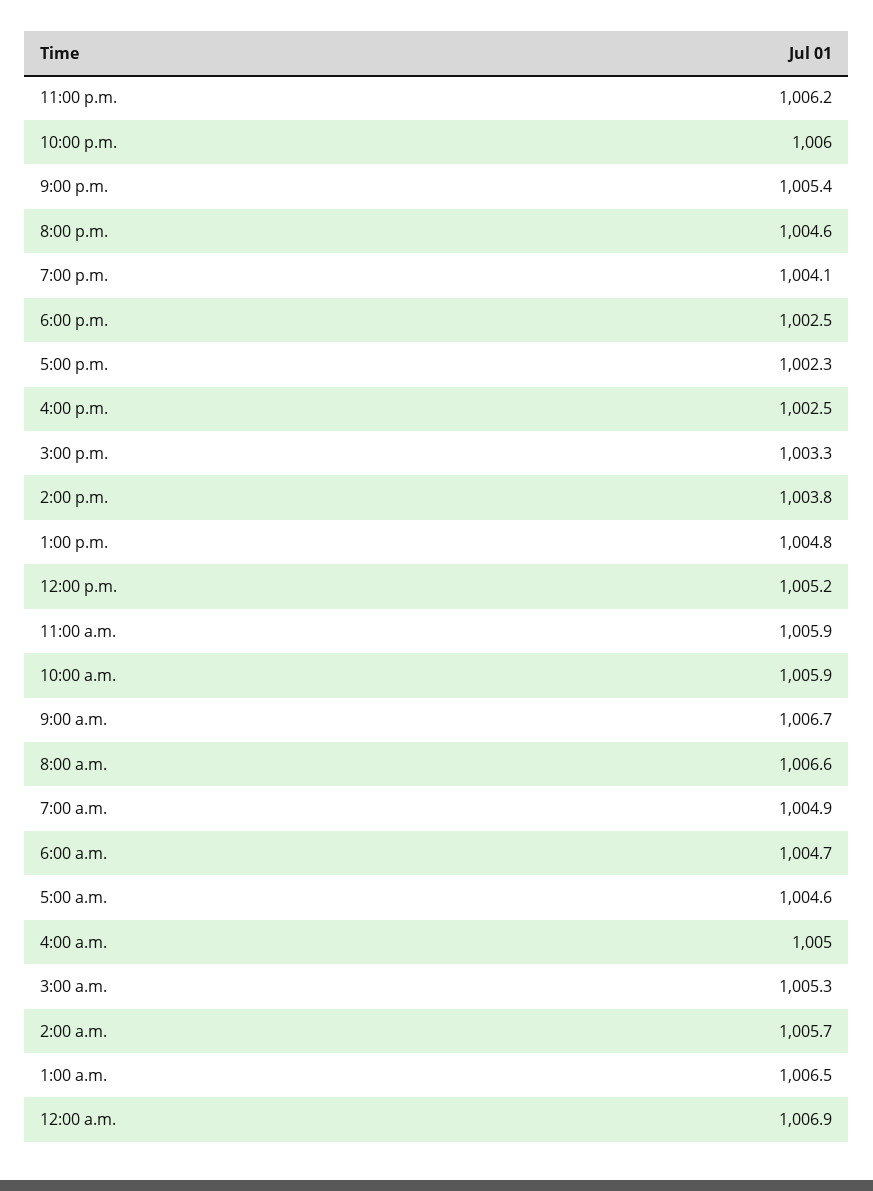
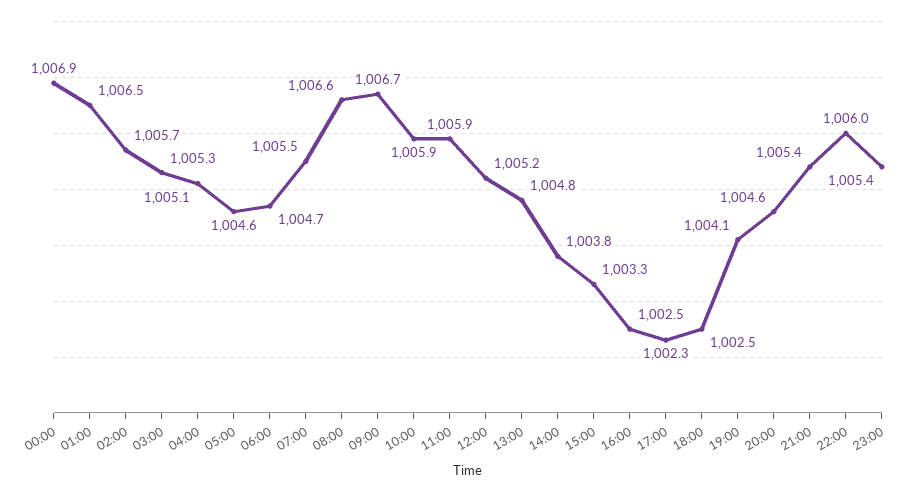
  {
-   "11:00 p.m.": 1006.2,
+   "11:00 p.m.": 1005.4,
    "10:00 p.m.": 1006,
    "9:00 p.m.": 1005.4,
    "8:00 p.m.": 1004.6,
    "7:00 p.m.": 1004.1,
    "6:00 p.m.": 1002.5,
    "5:00 p.m.": 1002.3,
    "4:00 p.m.": 1002.5,
    "3:00 p.m.": 1003.3,
    "2:00 p.m.": 1003.8,
    "1:00 p.m.": 1004.8,
    "12:00 p.m.": 1005.2,
    "11:00 a.m.": 1005.9,
    "10:00 a.m.": 1005.9,
    "9:00 a.m.": 1006.7,
    "8:00 a.m.": 1006.6,
-   "7:00 a.m.": 1004.9,
+   "7:00 a.m.": 1005.5,
    "6:00 a.m.": 1004.7,
    "5:00 a.m.": 1004.6,
-   "4:00 a.m.": 1005,
+   "4:00 a.m.": 1005.1,
    "3:00 a.m.": 1005.3,
    "2:00 a.m.": 1005.7,
    "1:00 a.m.": 1006.5,
    "12:00 a.m.": 1006.9
  }

